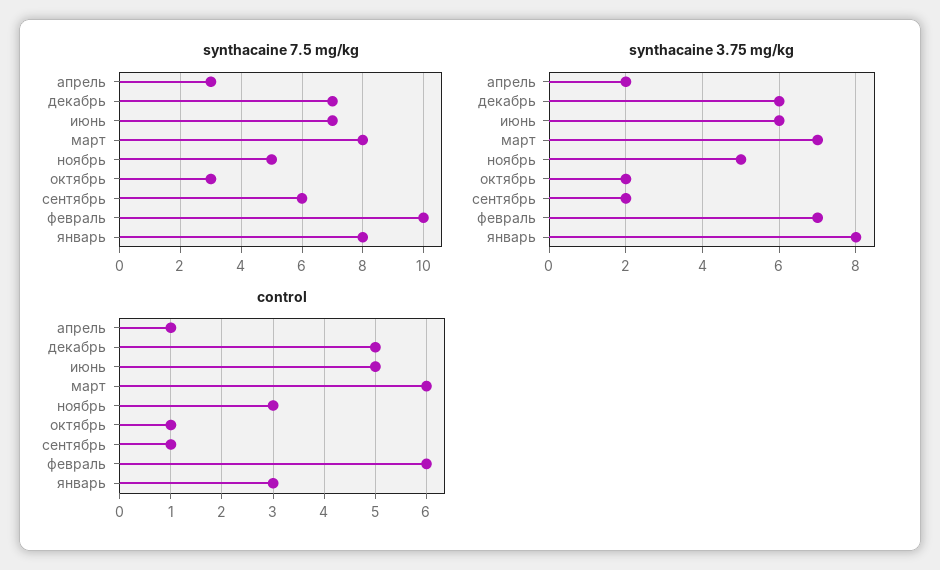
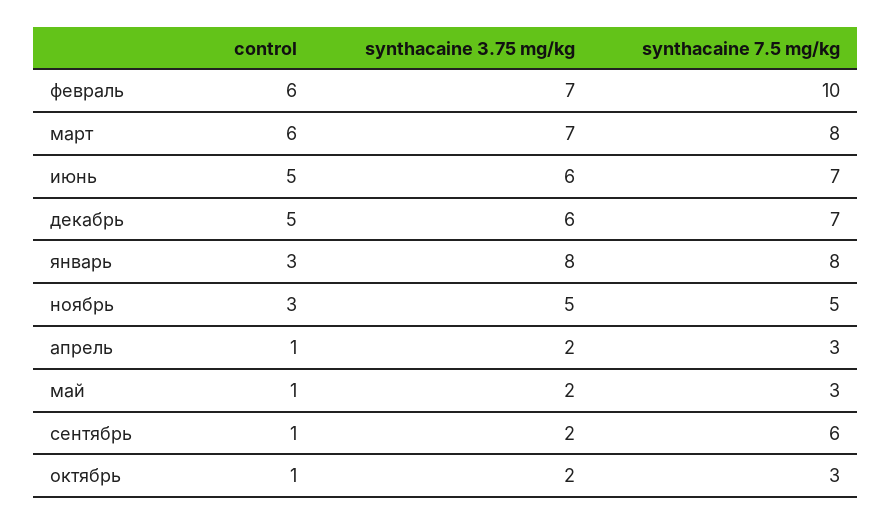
  {
    "synthacaine 7.5 mg/kg": {
      "апрель": 3,
      "декабрь": 7,
      "июнь": 7,
      "март": 8,
      "ноябрь": 5,
      "октябрь": 3,
      "сентябрь": 6,
      "февраль": 10,
-     "январь": 8
+     "январь": 8,
+     "май": 3
    },
    "synthacaine 3.75 mg/kg": {
      "апрель": 2,
      "декабрь": 6,
      "июнь": 6,
      "март": 7,
      "ноябрь": 5,
      "октябрь": 2,
      "сентябрь": 2,
      "февраль": 7,
-     "январь": 8
+     "январь": 8,
+     "май": 2
    },
    "control": {
      "апрель": 1,
      "декабрь": 5,
      "июнь": 5,
      "март": 6,
      "ноябрь": 3,
      "октябрь": 1,
      "сентябрь": 1,
      "февраль": 6,
-     "январь": 3
+     "январь": 3,
+     "май": 1
    }
  }

